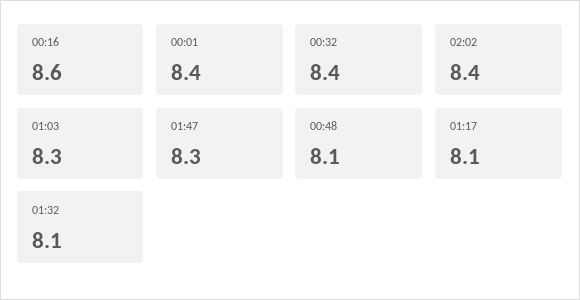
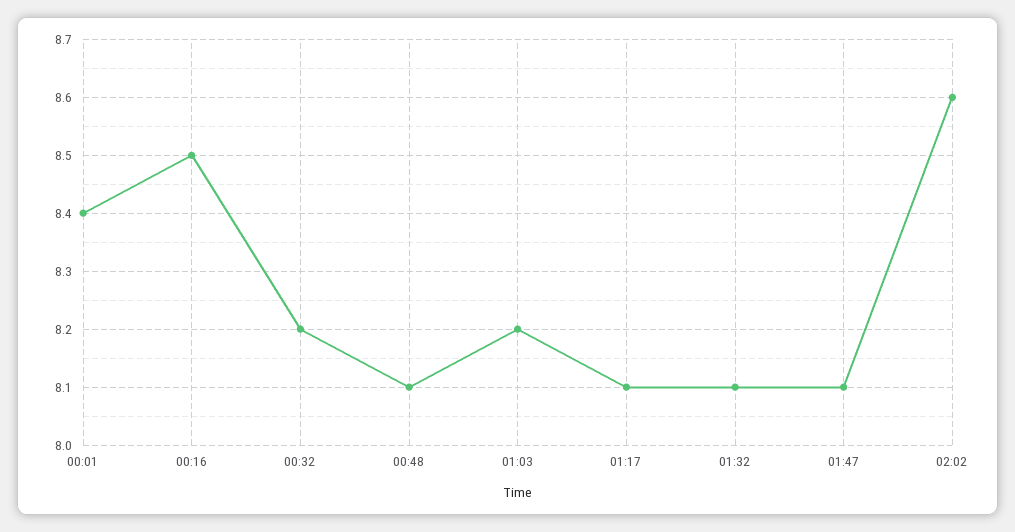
  {
-   "00:16": 8.6,
+   "00:16": 8.5,
    "00:01": 8.4,
-   "00:32": 8.4,
+   "00:32": 8.2,
-   "02:02": 8.4,
+   "02:02": 8.6,
-   "01:03": 8.3,
+   "01:03": 8.2,
-   "01:47": 8.3,
+   "01:47": 8.1,
    "00:48": 8.1,
    "01:17": 8.1,
    "01:32": 8.1
  }

